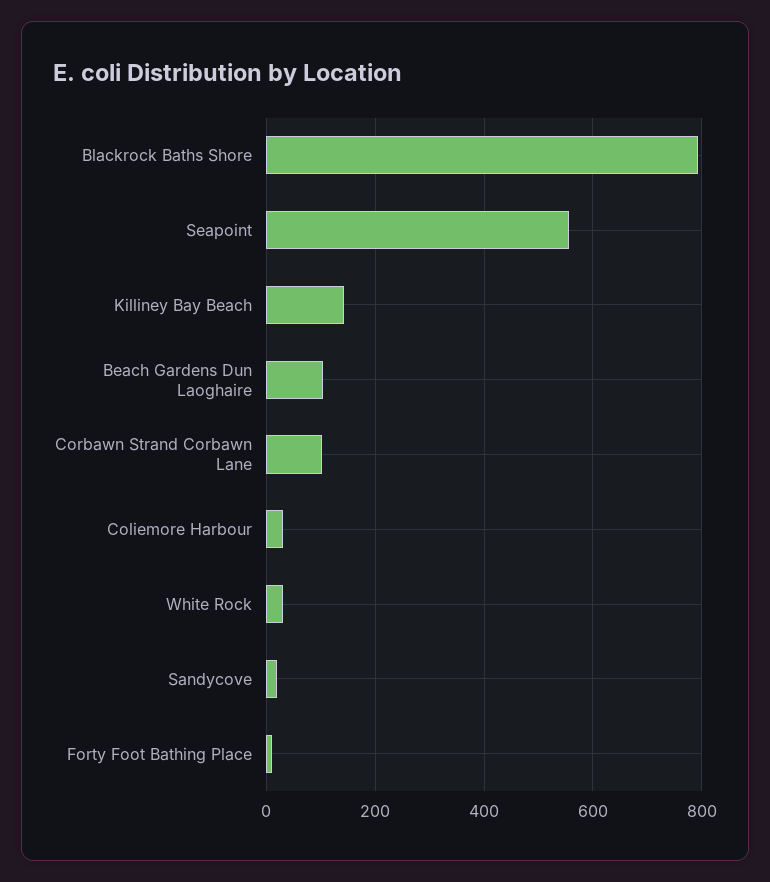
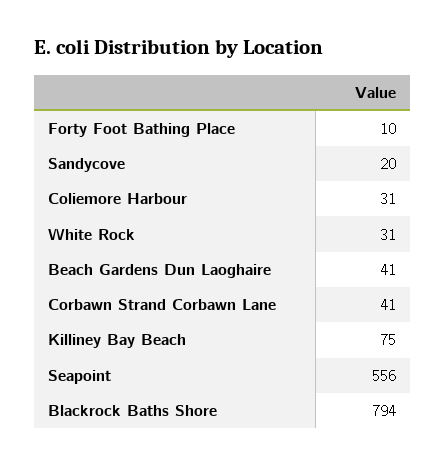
  {
    "Blackrock Baths Shore": 794,
    "Seapoint": 556,
-   "Killiney Bay Beach": 140,
+   "Killiney Bay Beach": 75,
-   "Beach Gardens Dun Laoghaire": 100,
+   "Beach Gardens Dun Laoghaire": 41,
-   "Corbawn Strand Corbawn Lane": 100,
+   "Corbawn Strand Corbawn Lane": 41,
    "Coliemore Harbour": 31,
    "White Rock": 31,
    "Sandycove": 20,
    "Forty Foot Bathing Place": 10
  }

